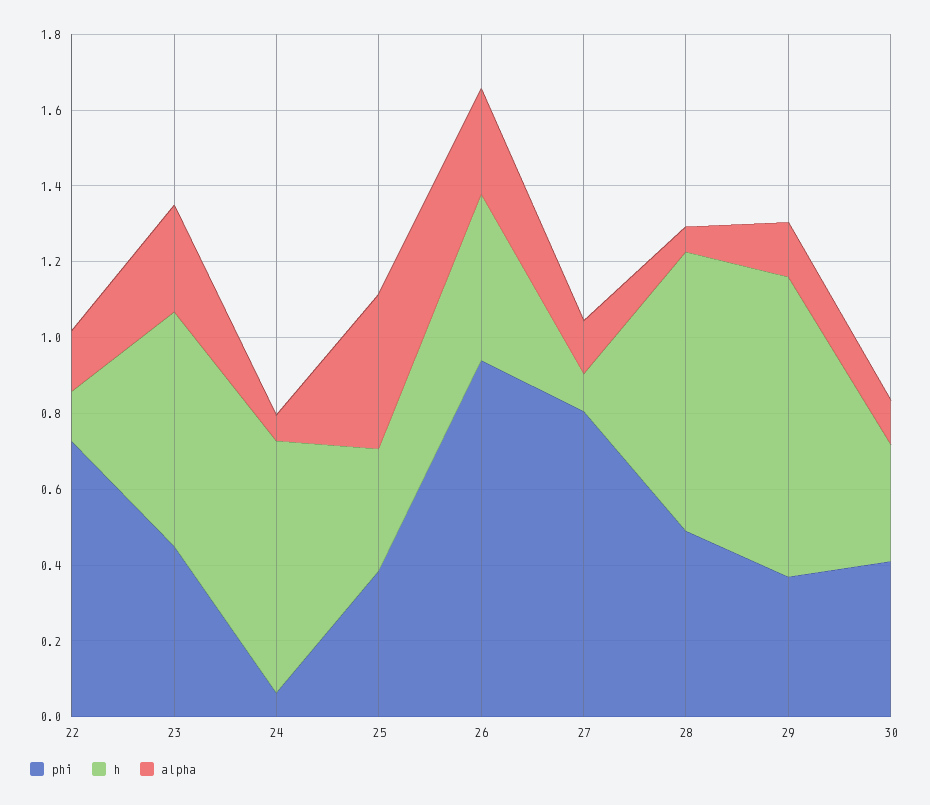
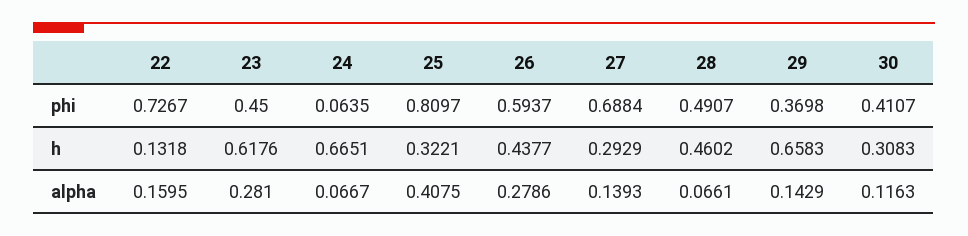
  {
    "phi": {
      "22": 0.7267,
      "23": 0.45,
      "24": 0.0635,
-     "25": 0.4,
+     "25": 0.8097,
-     "26": 0.95,
+     "26": 0.5937,
-     "27": 0.8,
+     "27": 0.6884,
      "28": 0.4907,
      "29": 0.3698,
      "30": 0.4107
    },
    "h": {
      "22": 0.1318,
      "23": 0.6176,
      "24": 0.6651,
      "25": 0.3221,
      "26": 0.4377,
-     "27": 0.1,
+     "27": 0.2929,
-     "28": 0.75,
+     "28": 0.4602,
-     "29": 0.8,
+     "29": 0.6583,
      "30": 0.3083
    },
    "alpha": {
      "22": 0.1595,
      "23": 0.281,
      "24": 0.0667,
      "25": 0.4075,
      "26": 0.2786,
      "27": 0.1393,
      "28": 0.0661,
      "29": 0.1429,
      "30": 0.1163
    }
  }

